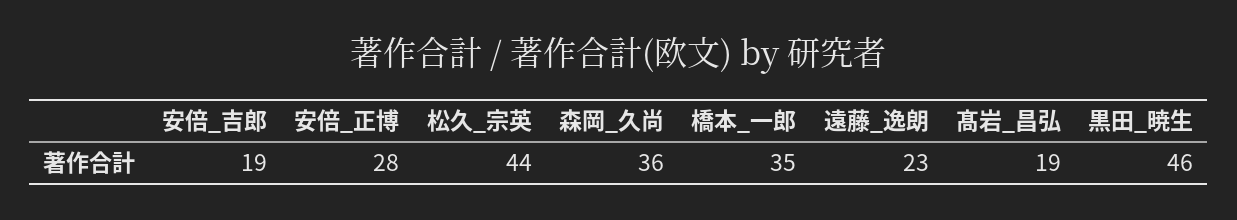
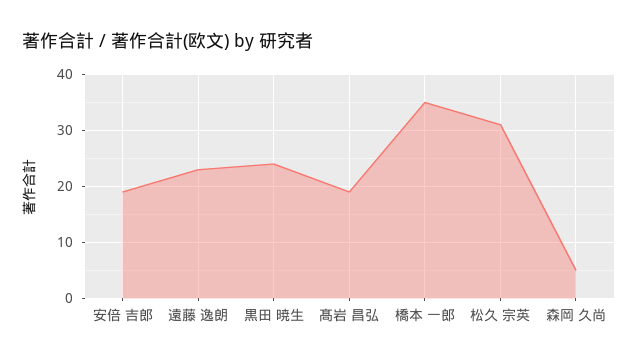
  {
    "安倍_吉郎": 19,
-   "安倍_正博": 28,
-   "松久_宗英": 44,
+   "松久_宗英": 30,
-   "森岡_久尚": 36,
+   "森岡_久尚": 5,
    "橋本_一郎": 35,
    "遠藤_逸朗": 23,
    "髙岩_昌弘": 19,
-   "黒田_暁生": 46
+   "黒田_暁生": 25
  }

